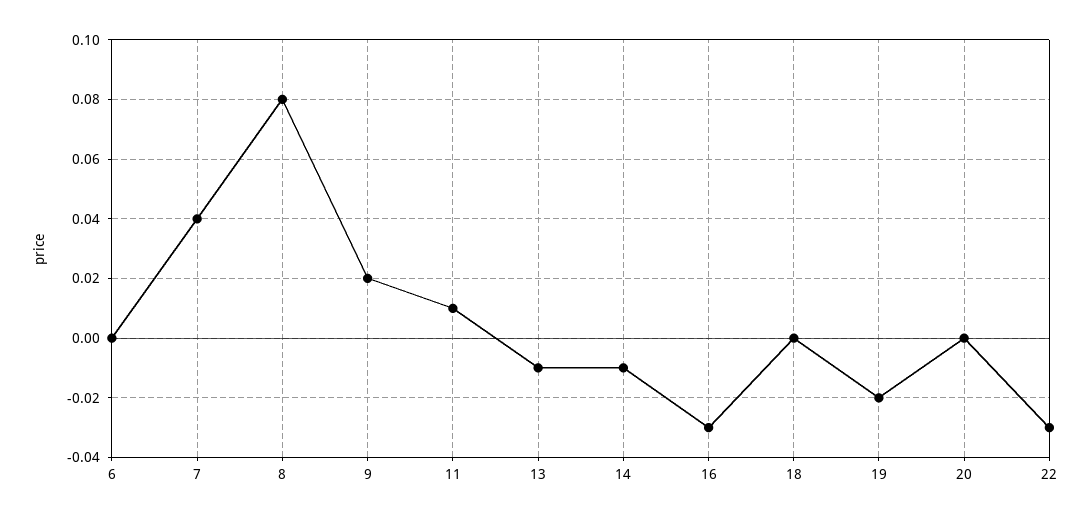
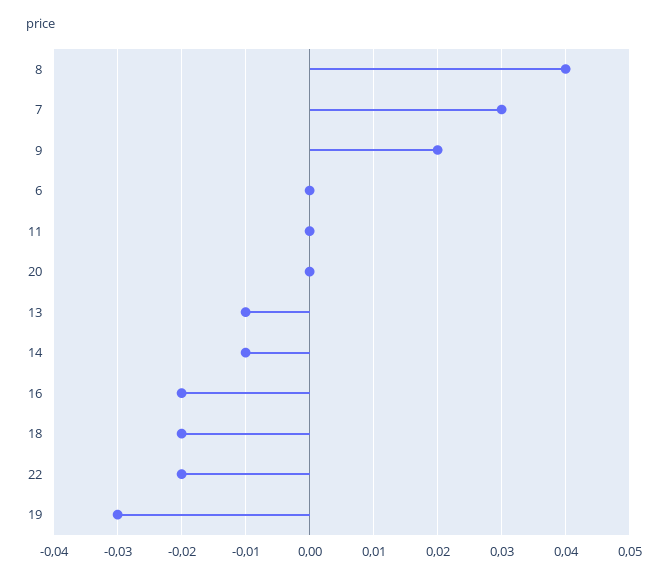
  {
    "6": 0,
-   "7": 0.04,
+   "7": 0.03,
-   "8": 0.08,
+   "8": 0.04,
    "9": 0.02,
-   "11": 0.01,
+   "11": 0,
    "13": -0.01,
    "14": -0.01,
-   "16": -0.03,
+   "16": -0.02,
-   "18": 0,
+   "18": -0.02,
-   "19": -0.02,
+   "19": -0.03,
    "20": 0,
-   "22": -0.03
+   "22": -0.02
  }

